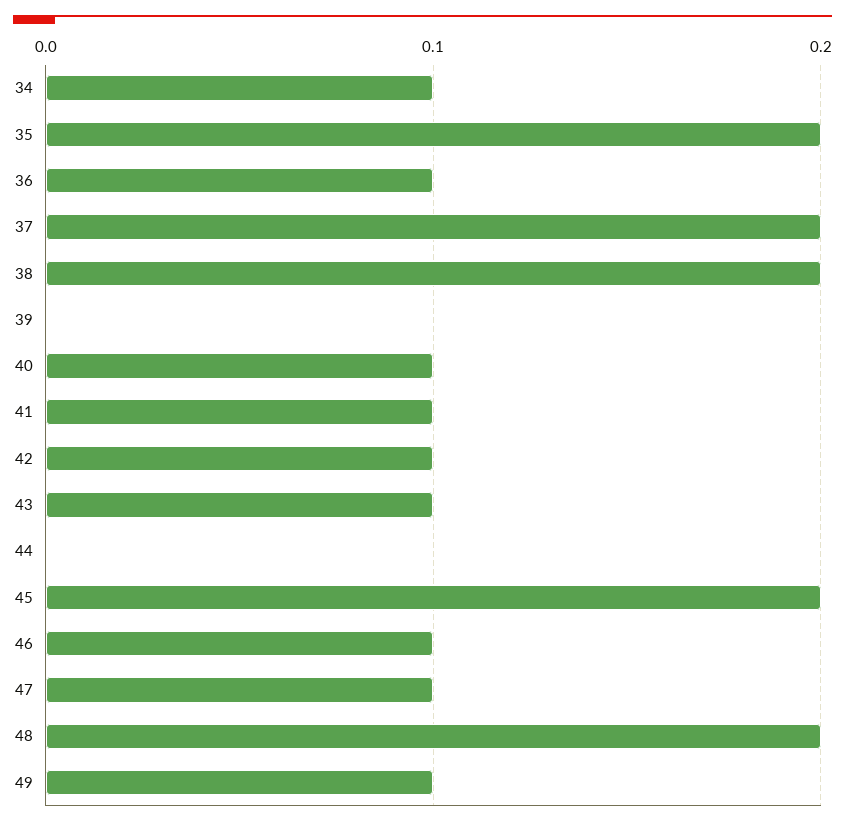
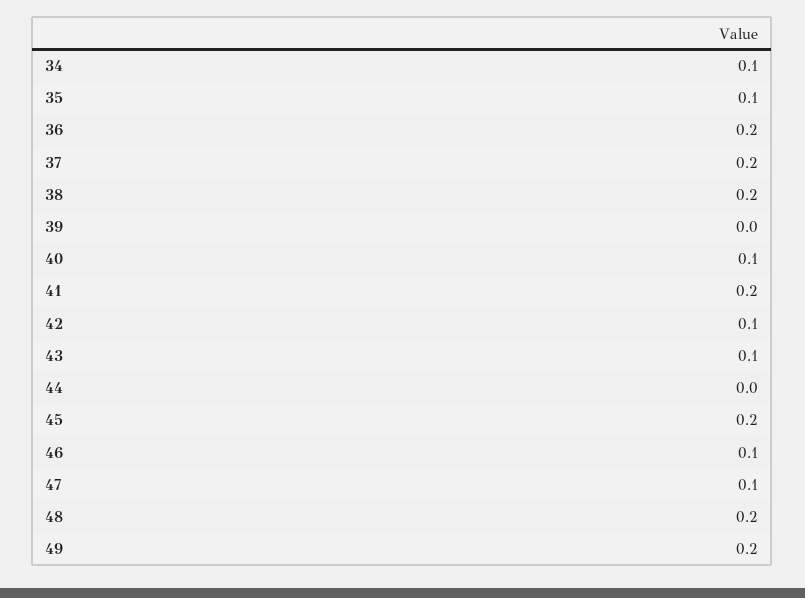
  {
    "34": 0.1,
-   "35": 0.2,
+   "35": 0.1,
-   "36": 0.1,
+   "36": 0.2,
    "37": 0.2,
    "38": 0.2,
    "39": 0,
    "40": 0.1,
-   "41": 0.1,
+   "41": 0.2,
    "42": 0.1,
    "43": 0.1,
    "44": 0,
    "45": 0.2,
    "46": 0.1,
    "47": 0.1,
    "48": 0.2,
-   "49": 0.1
+   "49": 0.2
  }

